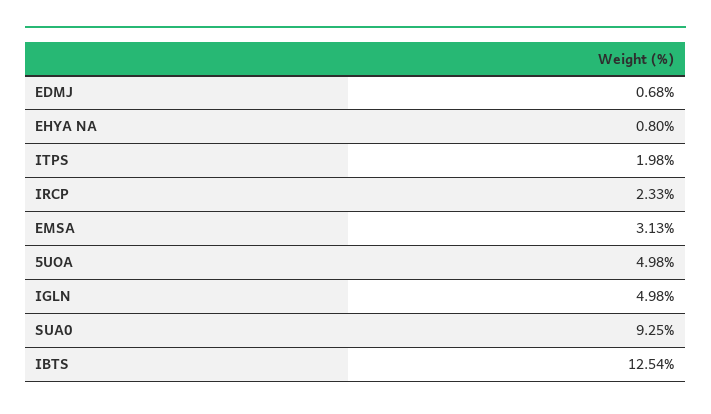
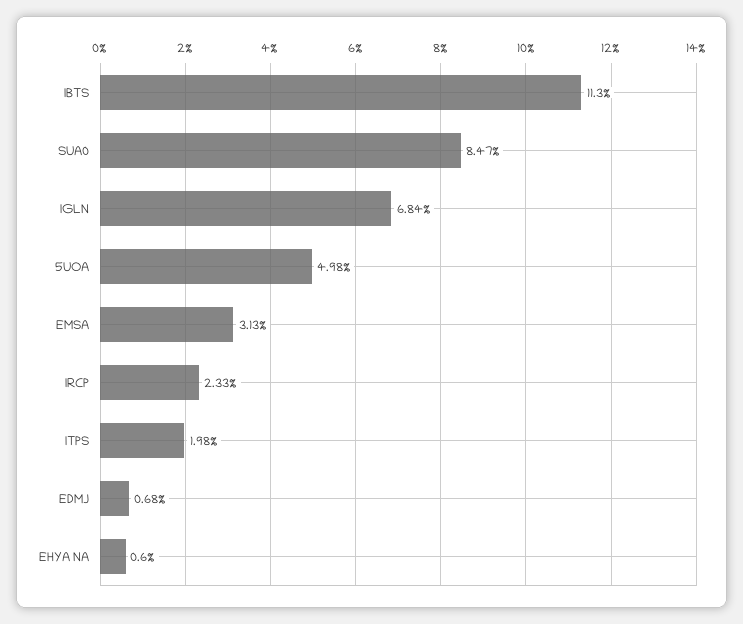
  {
    "EDMJ": 0.68,
-   "EHYA NA": 0.8,
+   "EHYA NA": 0.6,
    "ITPS": 1.98,
    "IRCP": 2.33,
    "EMSA": 3.13,
    "5UOA": 4.98,
-   "IGLN": 4.98,
+   "IGLN": 6.84,
-   "SUA0": 9.25,
+   "SUA0": 8.47,
-   "IBTS": 12.54
+   "IBTS": 11.3
  }

